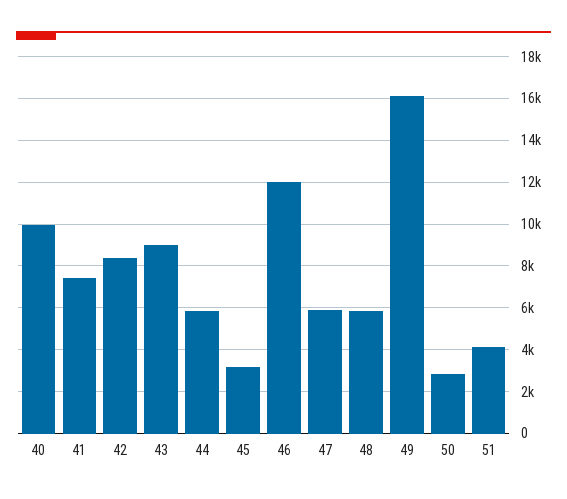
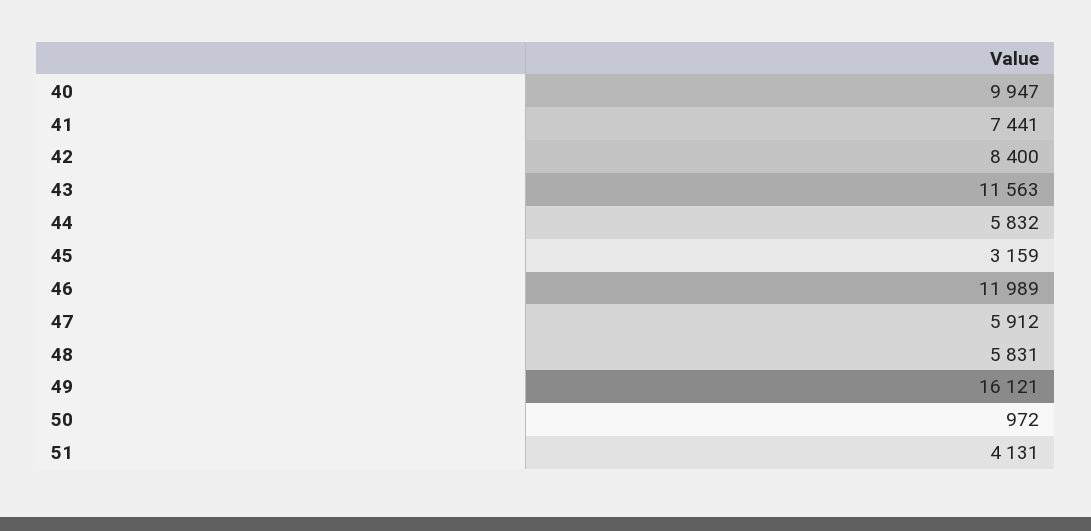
  {
    "40": 9947,
    "41": 7441,
    "42": 8400,
-   "43": 9000,
+   "43": 11563,
    "44": 5832,
    "45": 3159,
    "46": 11989,
    "47": 5912,
    "48": 5831,
    "49": 16121,
-   "50": 3000,
+   "50": 972,
    "51": 4131
  }

